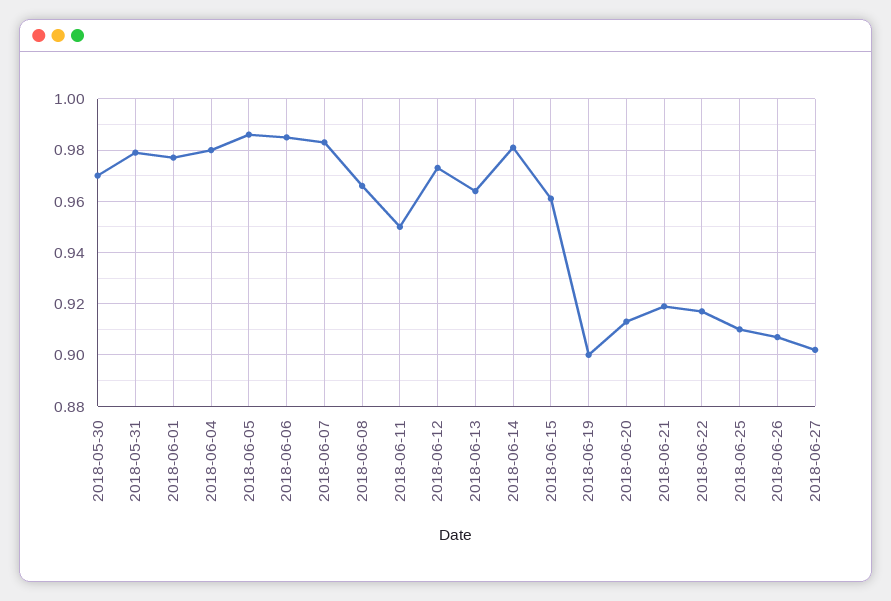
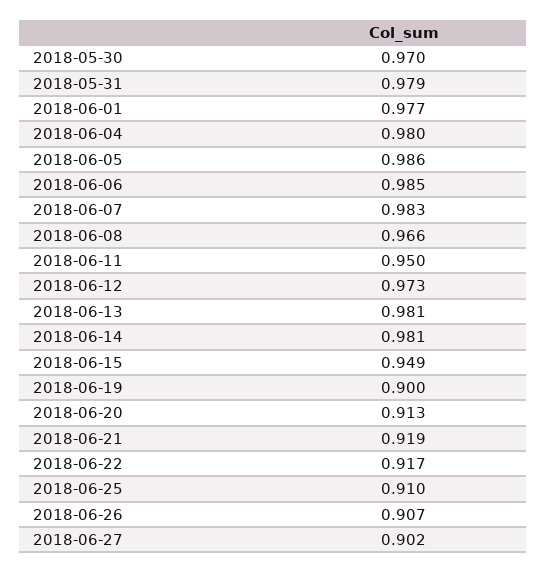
  {
    "2018-05-30": 0.97,
    "2018-05-31": 0.979,
    "2018-06-01": 0.977,
    "2018-06-04": 0.98,
    "2018-06-05": 0.986,
    "2018-06-06": 0.985,
    "2018-06-07": 0.983,
    "2018-06-08": 0.966,
    "2018-06-11": 0.95,
    "2018-06-12": 0.973,
-   "2018-06-13": 0.965,
+   "2018-06-13": 0.981,
    "2018-06-14": 0.981,
-   "2018-06-15": 0.96,
+   "2018-06-15": 0.949,
    "2018-06-19": 0.9,
    "2018-06-20": 0.913,
    "2018-06-21": 0.919,
    "2018-06-22": 0.917,
    "2018-06-25": 0.91,
    "2018-06-26": 0.907,
    "2018-06-27": 0.902
  }

